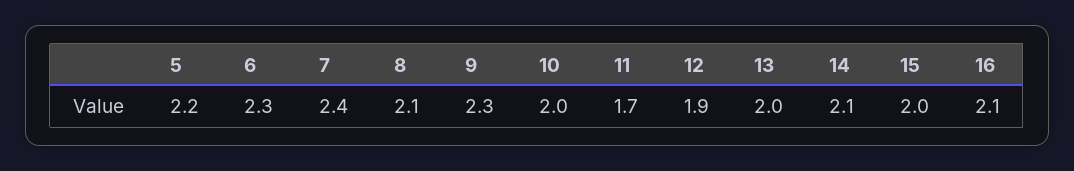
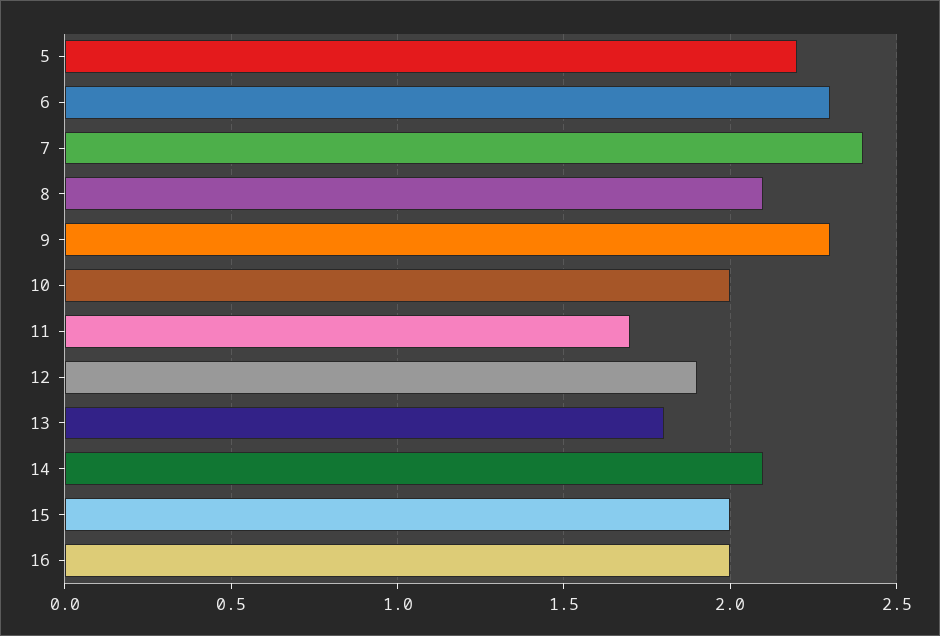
  {
    "5": 2.2,
    "6": 2.3,
    "7": 2.4,
    "8": 2.1,
    "9": 2.3,
    "10": 2,
    "11": 1.7,
    "12": 1.9,
-   "13": 2,
+   "13": 1.8,
    "14": 2.1,
    "15": 2,
-   "16": 2.1
+   "16": 2
  }

